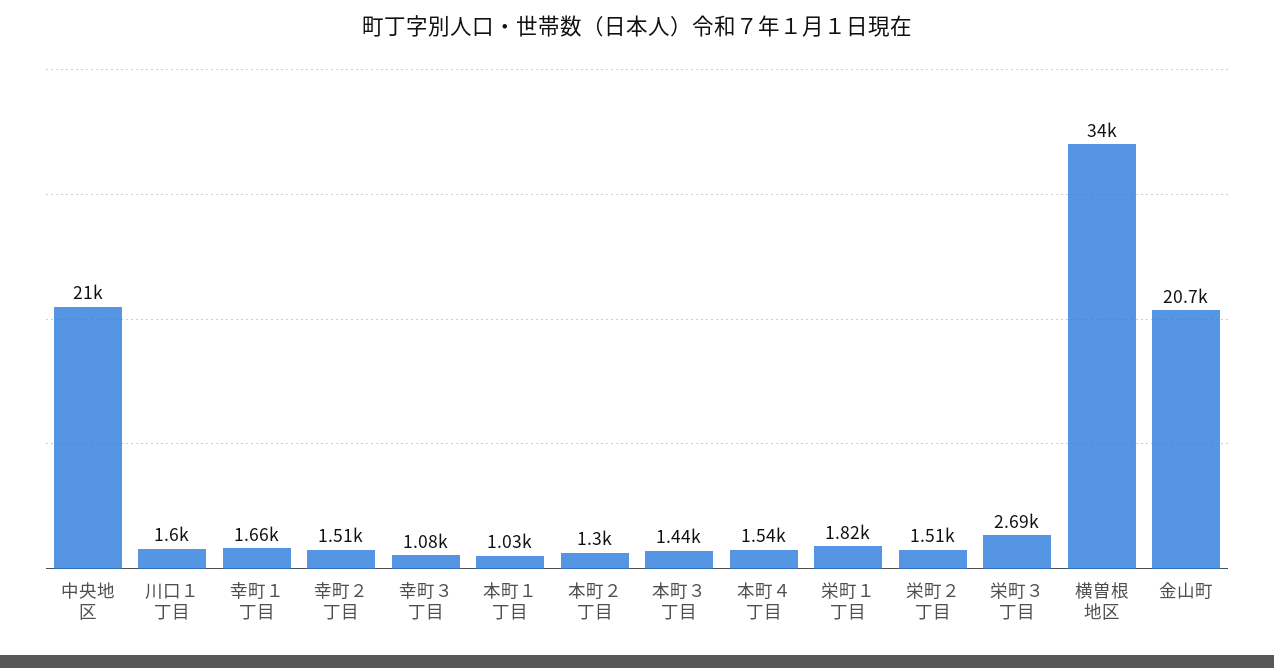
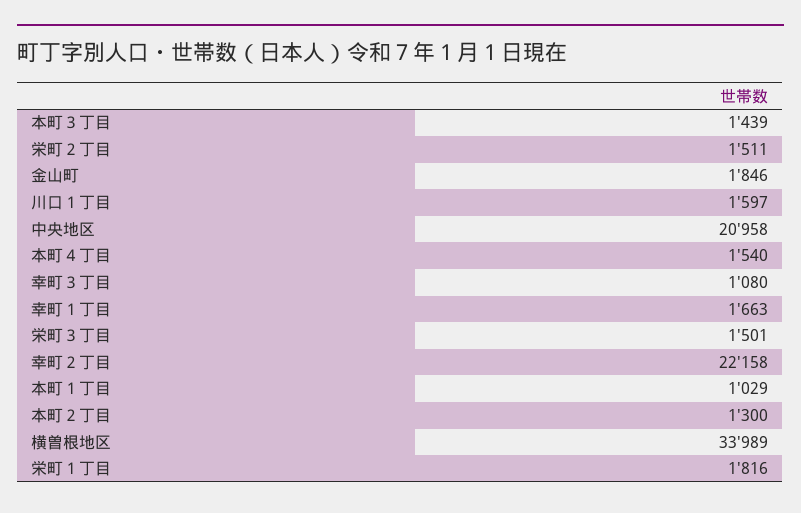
  {
    "中央地区": 20958,
    "川口１丁目": 1597,
    "幸町１丁目": 1663,
-   "幸町２丁目": 1510,
+   "幸町２丁目": 22158,
    "幸町３丁目": 1080,
    "本町１丁目": 1029,
    "本町２丁目": 1300,
    "本町３丁目": 1439,
    "本町４丁目": 1540,
    "栄町１丁目": 1816,
    "栄町２丁目": 1511,
-   "栄町３丁目": 2690,
+   "栄町３丁目": 1501,
    "横曽根地区": 33989,
-   "金山町": 20700
+   "金山町": 1846
  }

